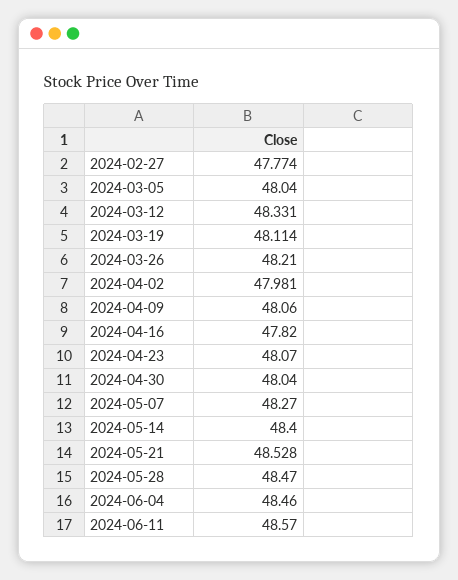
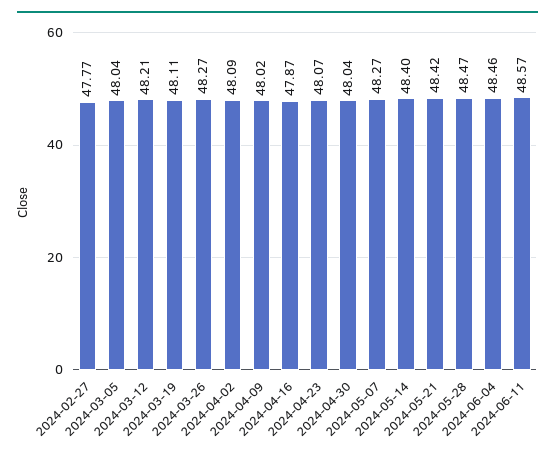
  {
    "2024-02-27": 47.774,
    "2024-03-05": 48.04,
-   "2024-03-12": 48.331,
+   "2024-03-12": 48.21,
    "2024-03-19": 48.114,
-   "2024-03-26": 48.21,
+   "2024-03-26": 48.27,
-   "2024-04-02": 47.981,
+   "2024-04-02": 48.09,
-   "2024-04-09": 48.06,
+   "2024-04-09": 48.02,
-   "2024-04-16": 47.82,
+   "2024-04-16": 47.87,
    "2024-04-23": 48.07,
    "2024-04-30": 48.04,
    "2024-05-07": 48.27,
    "2024-05-14": 48.4,
-   "2024-05-21": 48.528,
+   "2024-05-21": 48.42,
    "2024-05-28": 48.47,
    "2024-06-04": 48.46,
    "2024-06-11": 48.57
  }

